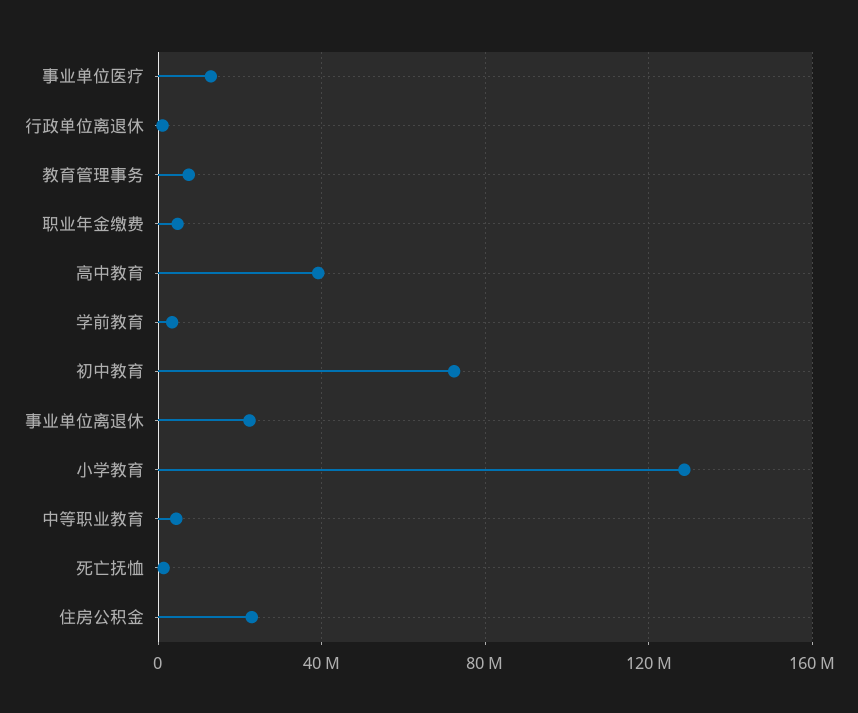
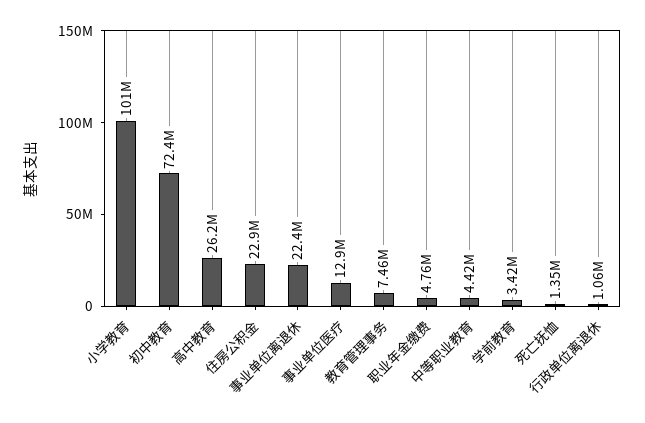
  {
    "事业单位医疗": 12900000,
    "行政单位离退休": 1060000,
    "教育管理事务": 7460000,
    "职业年金缴费": 4760000,
-   "高中教育": 40000000,
+   "高中教育": 26200000,
    "学前教育": 3420000,
    "初中教育": 72400000,
    "事业单位离退休": 22400000,
-   "小学教育": 130000000,
+   "小学教育": 101000000,
    "中等职业教育": 4420000,
    "死亡抚恤": 1350000,
    "住房公积金": 22900000
  }

